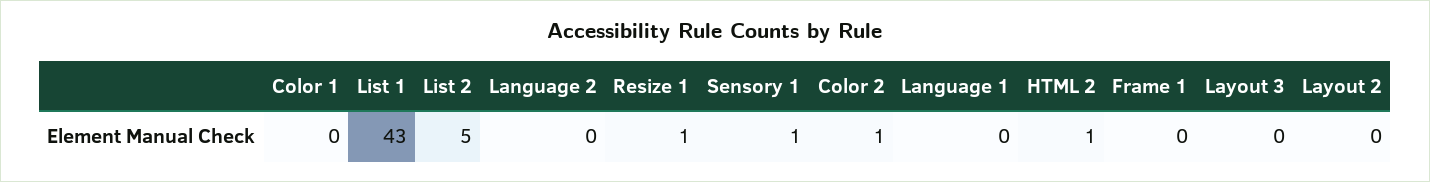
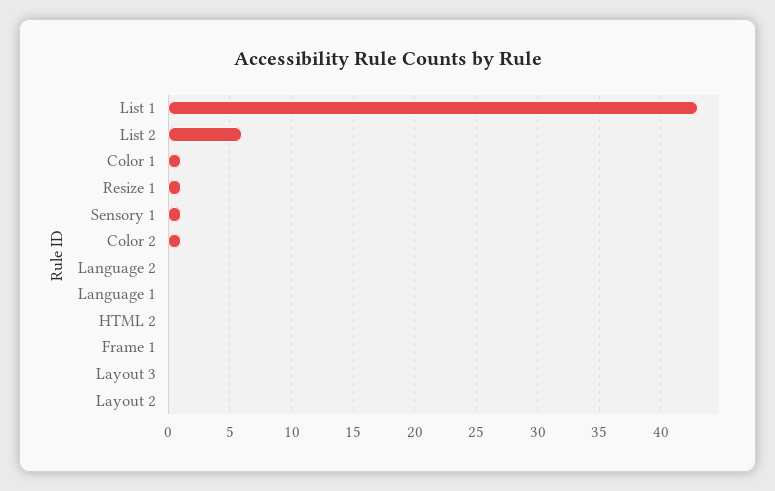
  {
-   "Color 1": 0,
+   "Color 1": 1,
    "List 1": 43,
-   "List 2": 5,
+   "List 2": 6,
    "Language 2": 0,
    "Resize 1": 1,
    "Sensory 1": 1,
    "Color 2": 1,
    "Language 1": 0,
-   "HTML 2": 1,
+   "HTML 2": 0,
    "Frame 1": 0,
    "Layout 3": 0,
    "Layout 2": 0
  }

